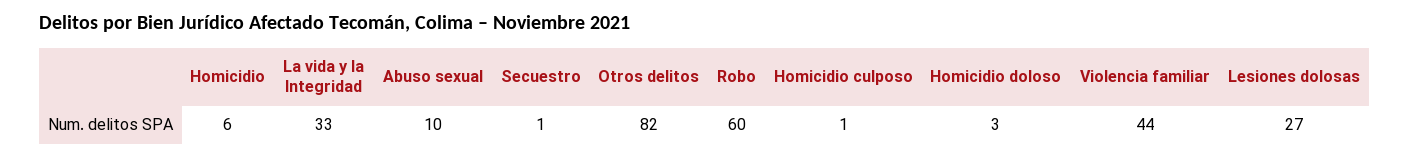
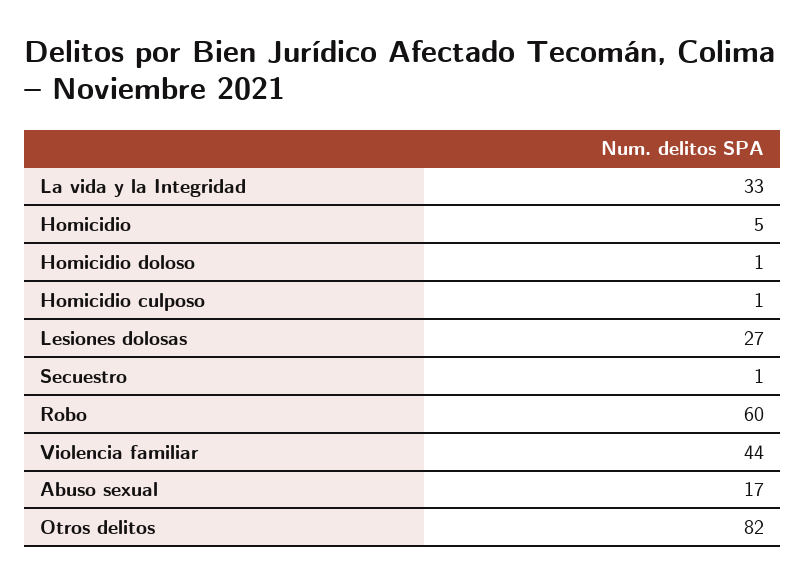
  {
-   "Homicidio": 6,
+   "Homicidio": 5,
    "La vida y la Integridad": 33,
-   "Abuso sexual": 10,
+   "Abuso sexual": 17,
    "Secuestro": 1,
    "Otros delitos": 82,
    "Robo": 60,
    "Homicidio culposo": 1,
-   "Homicidio doloso": 3,
+   "Homicidio doloso": 1,
    "Violencia familiar": 44,
    "Lesiones dolosas": 27
  }

